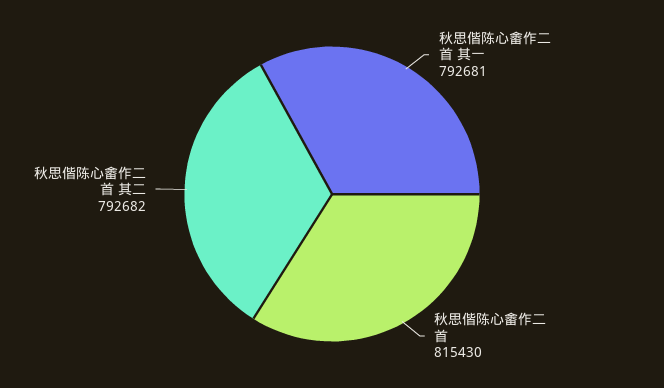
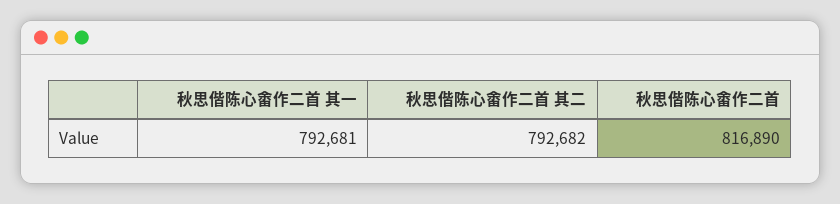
  {
    "秋思偕陈心畬作二首 其一": 792681,
-   "秋思偕陈心畬作二首": 815430,
+   "秋思偕陈心畬作二首": 816890,
    "秋思偕陈心畬作二首 其二": 792682
  }

